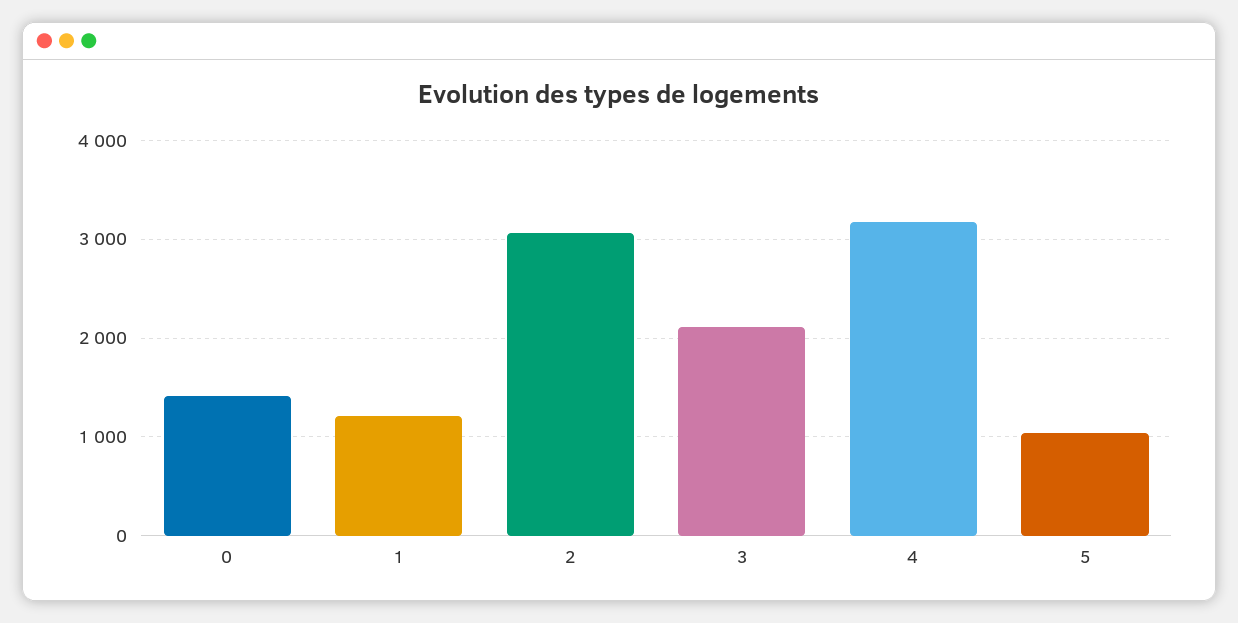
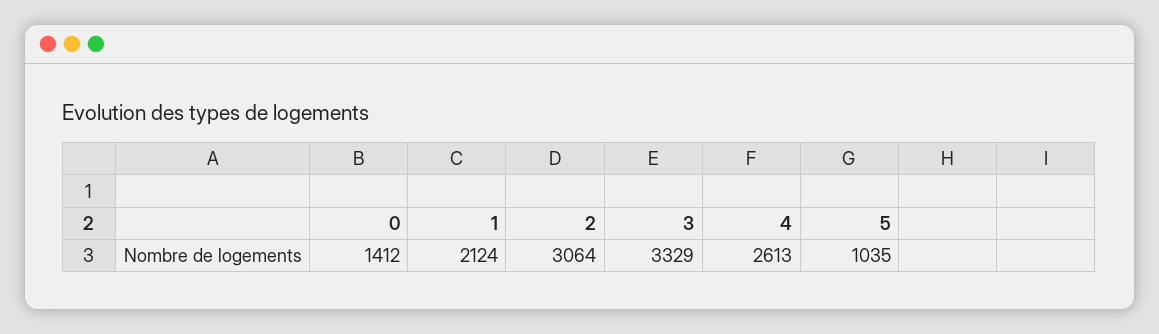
  {
    "0": 1412,
-   "1": 1200,
+   "1": 2124,
    "2": 3064,
-   "3": 2100,
+   "3": 3329,
-   "4": 3200,
+   "4": 2613,
    "5": 1035
  }

